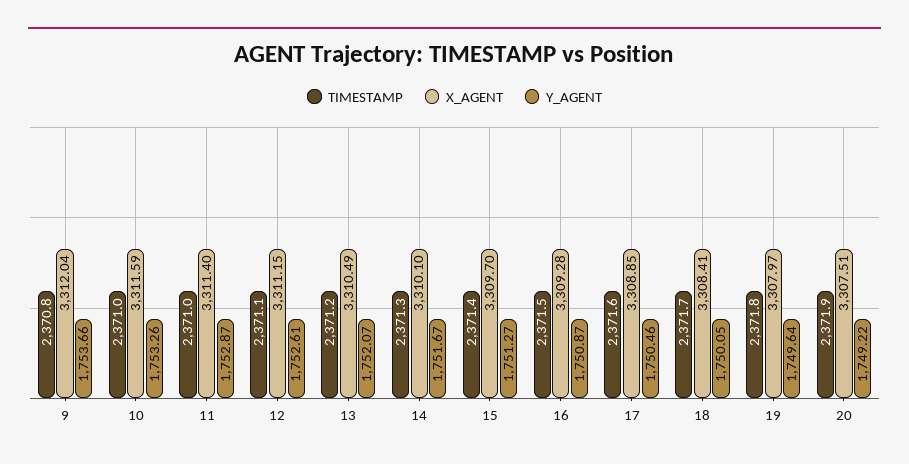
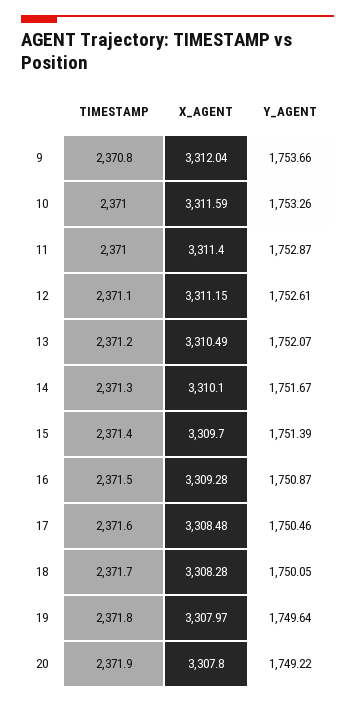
  {
    "TIMESTAMP": {
      "9": 2370.8,
      "10": 2371,
      "11": 2371,
      "12": 2371.1,
      "13": 2371.2,
      "14": 2371.3,
      "15": 2371.4,
      "16": 2371.5,
      "17": 2371.6,
      "18": 2371.7,
      "19": 2371.8,
      "20": 2371.9
    },
    "X_AGENT": {
      "9": 3312.04,
      "10": 3311.59,
      "11": 3311.4,
      "12": 3311.15,
      "13": 3310.49,
      "14": 3310.1,
      "15": 3309.7,
      "16": 3309.28,
-     "17": 3308.85,
+     "17": 3308.48,
-     "18": 3308.41,
+     "18": 3308.28,
      "19": 3307.97,
-     "20": 3307.51
+     "20": 3307.8
    },
    "Y_AGENT": {
      "9": 1753.66,
      "10": 1753.26,
      "11": 1752.87,
      "12": 1752.61,
      "13": 1752.07,
      "14": 1751.67,
-     "15": 1751.27,
+     "15": 1751.39,
      "16": 1750.87,
      "17": 1750.46,
      "18": 1750.05,
      "19": 1749.64,
      "20": 1749.22
    }
  }

